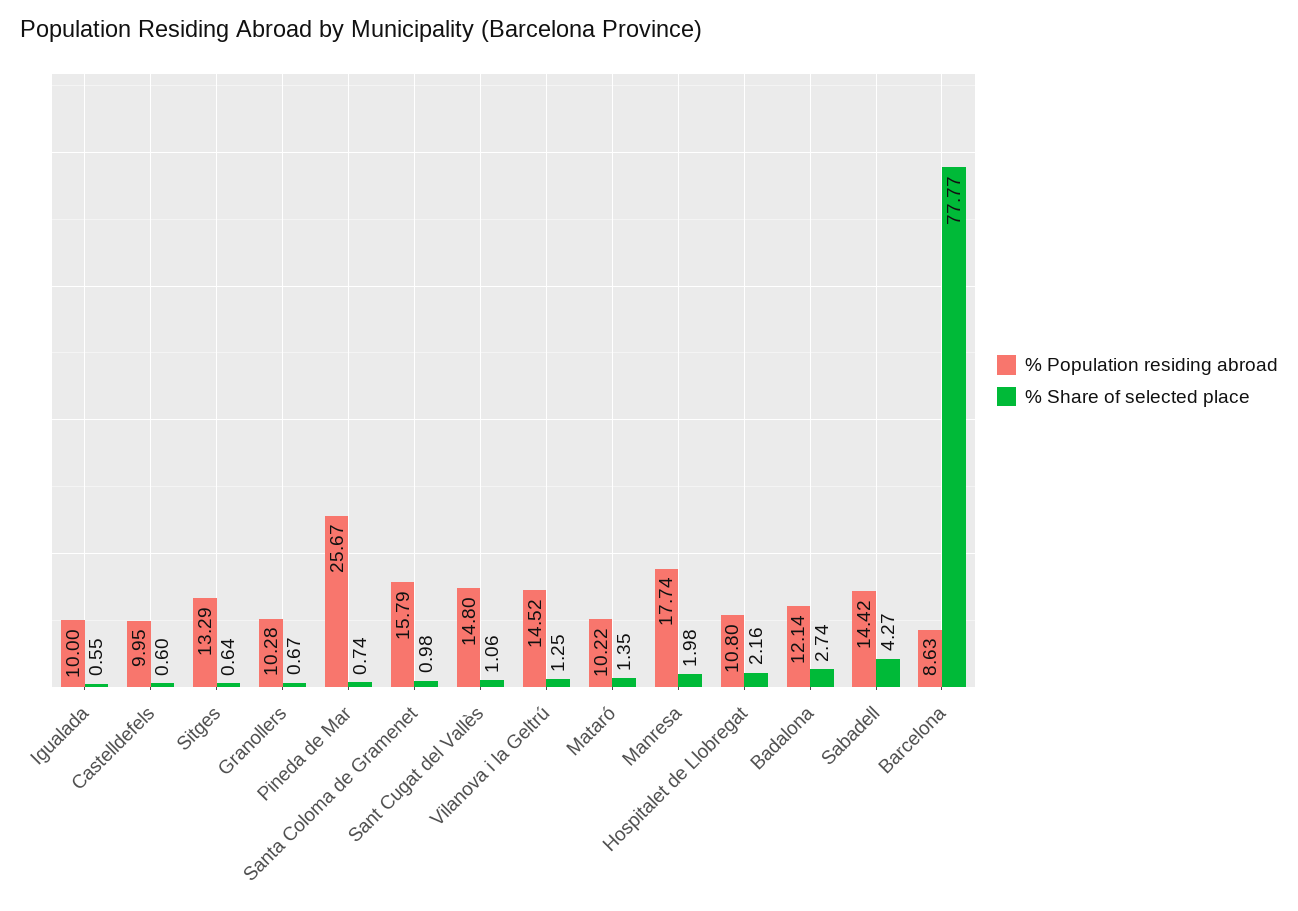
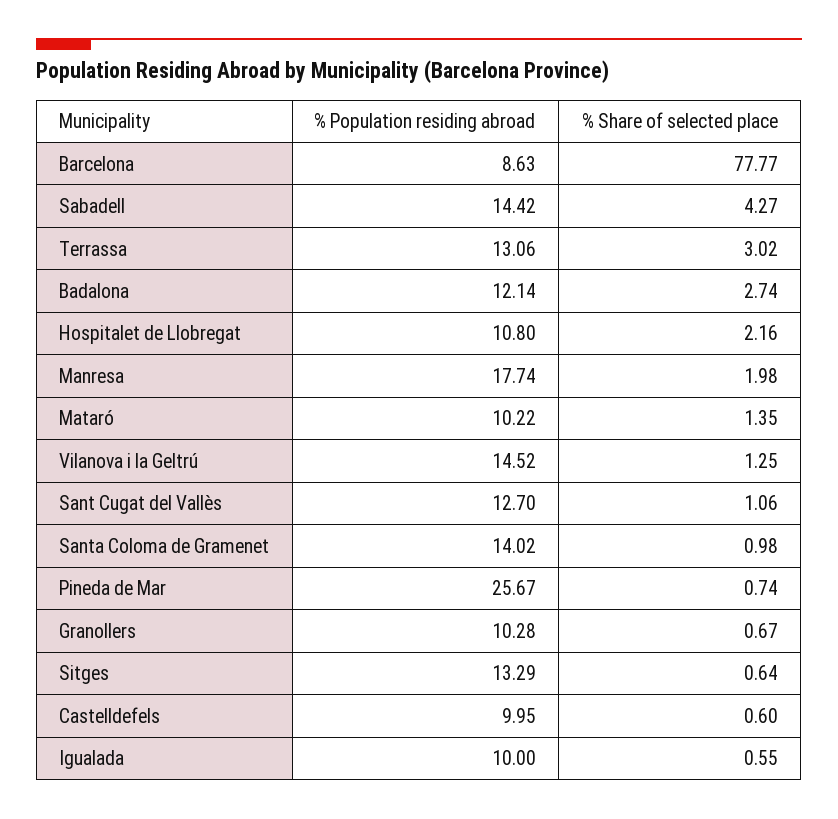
  {
    "% Population residing abroad": {
      "Igualada": 10,
      "Castelldefels": 9.95,
      "Sitges": 13.29,
      "Granollers": 10.28,
      "Pineda de Mar": 25.67,
-     "Santa Coloma de Gramenet": 15.79,
+     "Santa Coloma de Gramenet": 14.02,
-     "Sant Cugat del Vallès": 14.8,
+     "Sant Cugat del Vallès": 12.7,
      "Vilanova i la Geltrú": 14.52,
      "Mataró": 10.22,
      "Manresa": 17.74,
      "Hospitalet de Llobregat": 10.8,
      "Badalona": 12.14,
      "Sabadell": 14.42,
-     "Barcelona": 8.63
+     "Barcelona": 8.63,
+     "Terrassa": 13.06
    },
    "% Share of selected place": {
      "Igualada": 0.55,
      "Castelldefels": 0.6,
      "Sitges": 0.64,
      "Granollers": 0.67,
      "Pineda de Mar": 0.74,
      "Santa Coloma de Gramenet": 0.98,
      "Sant Cugat del Vallès": 1.06,
      "Vilanova i la Geltrú": 1.25,
      "Mataró": 1.35,
      "Manresa": 1.98,
      "Hospitalet de Llobregat": 2.16,
      "Badalona": 2.74,
      "Sabadell": 4.27,
-     "Barcelona": 77.77
+     "Barcelona": 77.77,
+     "Terrassa": 3.02
    }
  }

